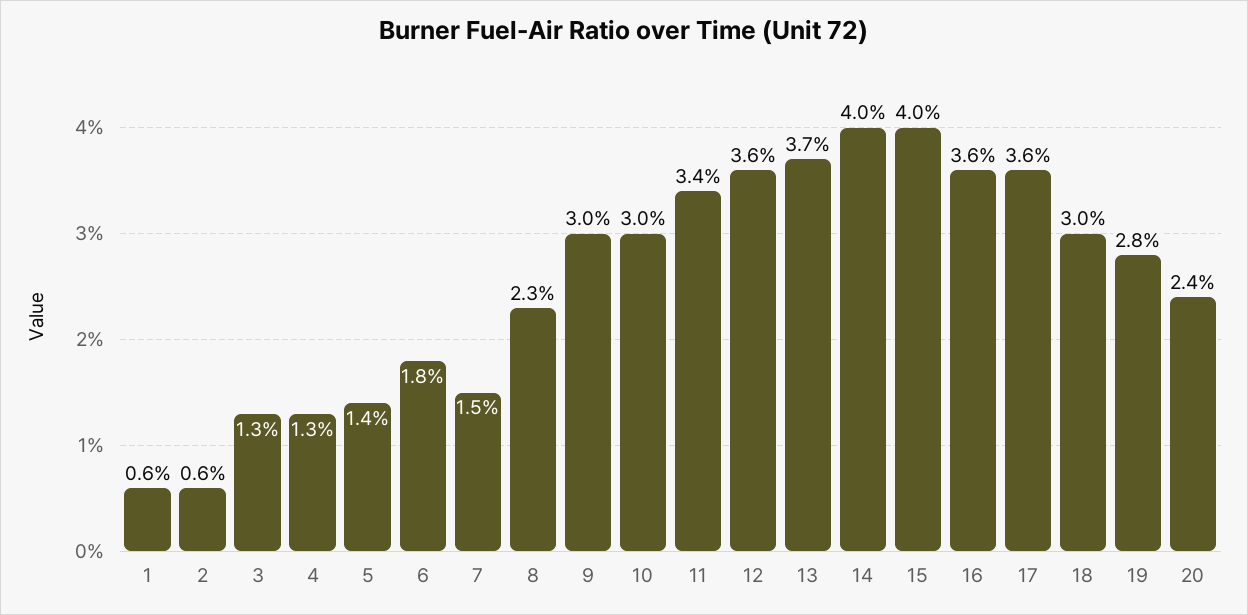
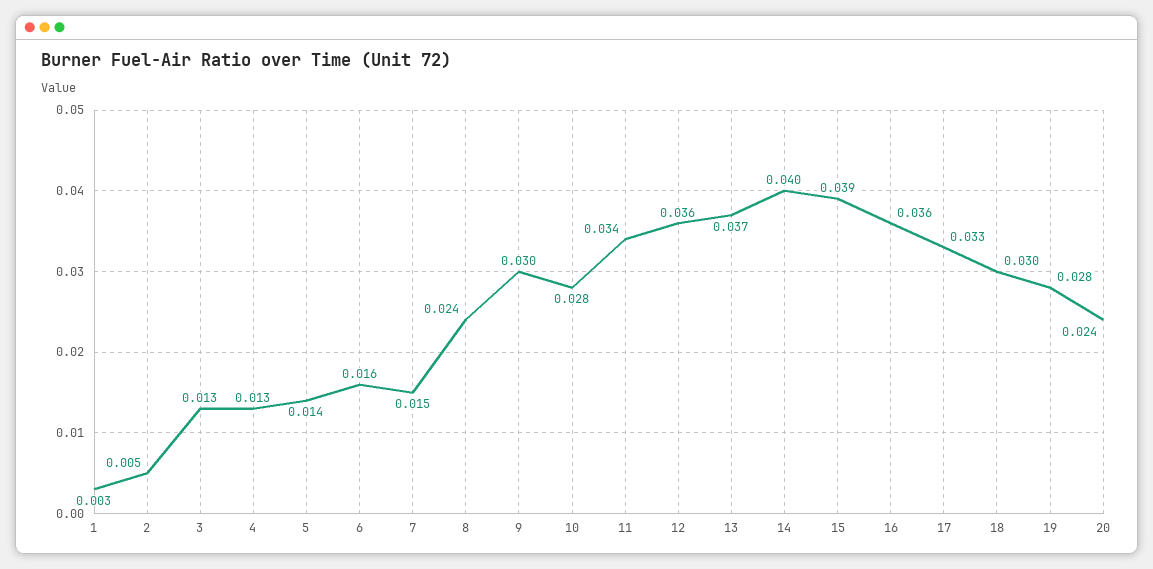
  {
-   "1": 0.006,
+   "1": 0.003,
-   "2": 0.006,
+   "2": 0.005,
    "3": 0.013,
    "4": 0.013,
    "5": 0.014,
-   "6": 0.018,
+   "6": 0.016,
    "7": 0.015,
-   "8": 0.023,
+   "8": 0.024,
    "9": 0.03,
-   "10": 0.03,
+   "10": 0.028,
    "11": 0.034,
    "12": 0.036,
    "13": 0.037,
    "14": 0.04,
-   "15": 0.04,
+   "15": 0.039,
    "16": 0.036,
-   "17": 0.036,
+   "17": 0.033,
    "18": 0.03,
    "19": 0.028,
    "20": 0.024
  }

